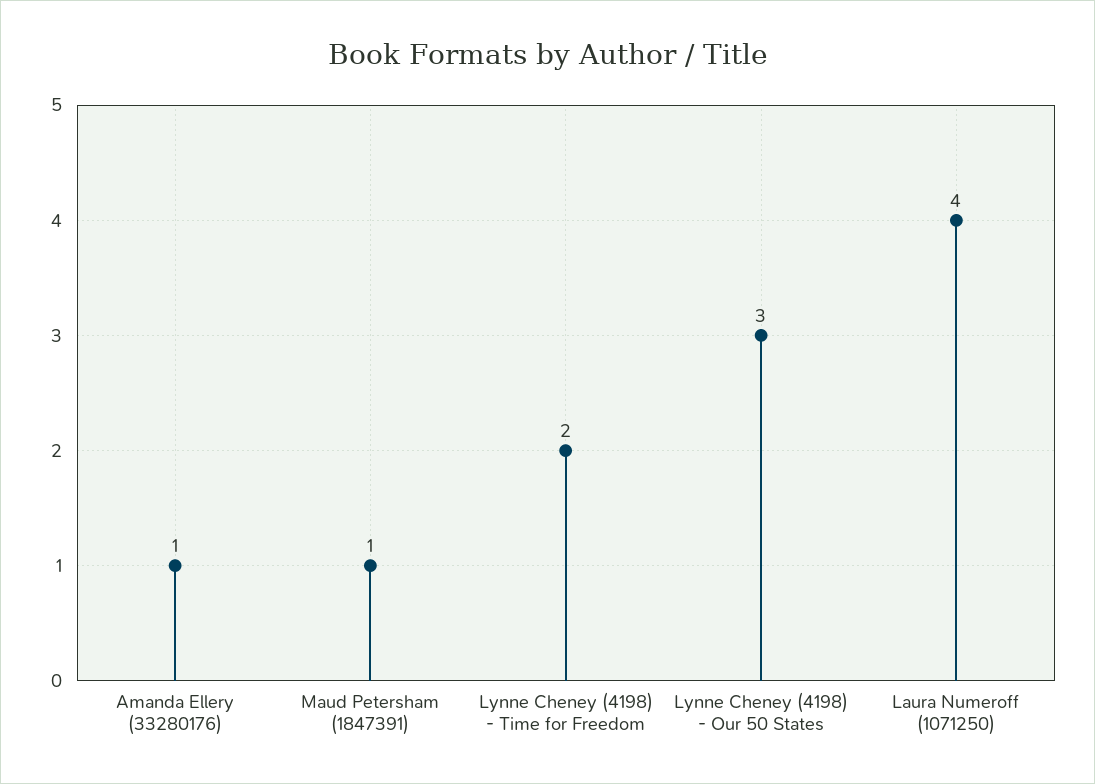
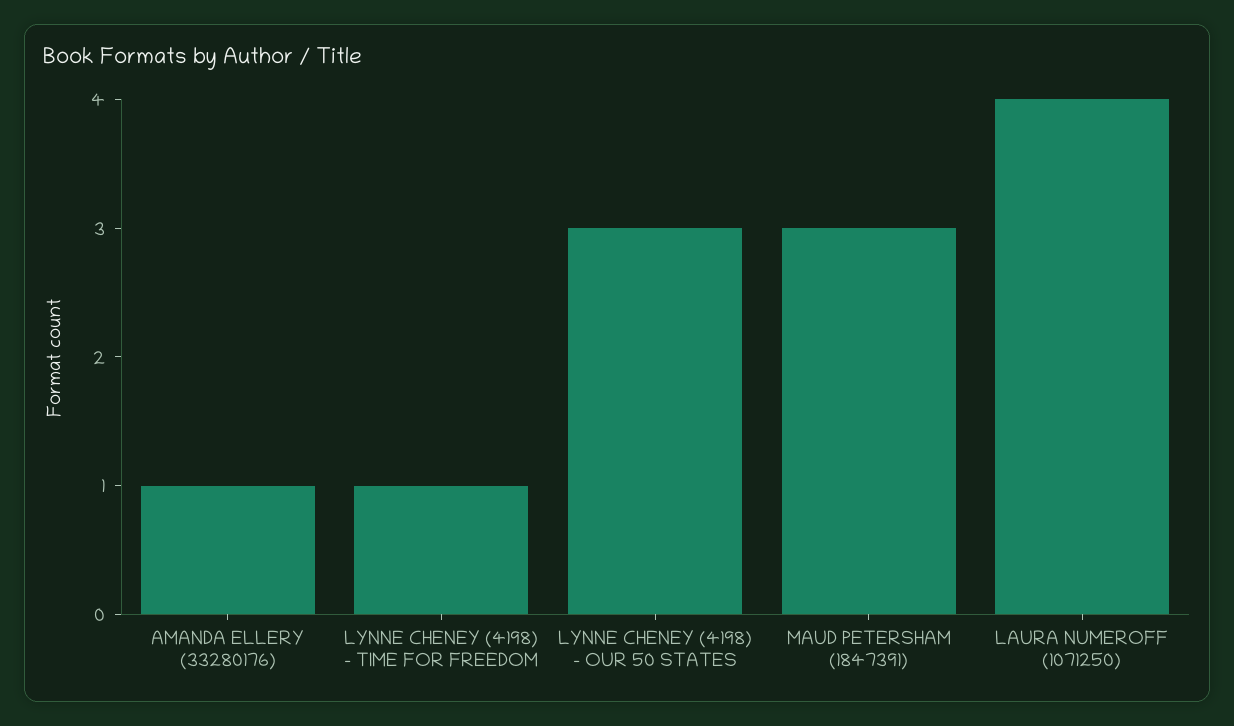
  {
    "Amanda Ellery (33280176)": 1,
-   "Maud Petersham (1847391)": 1,
+   "Maud Petersham (1847391)": 3,
-   "Lynne Cheney (4198) - Time for Freedom": 2,
+   "Lynne Cheney (4198) - Time for Freedom": 1,
    "Lynne Cheney (4198) - Our 50 States": 3,
    "Laura Numeroff (1071250)": 4
  }

